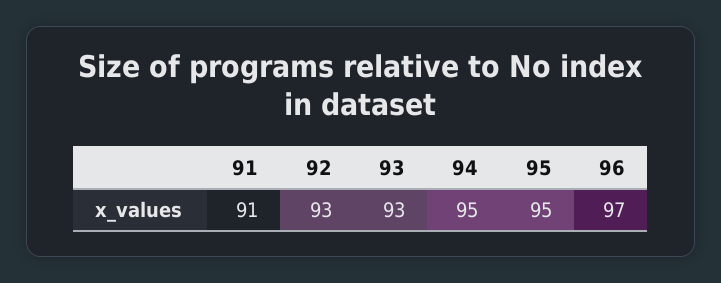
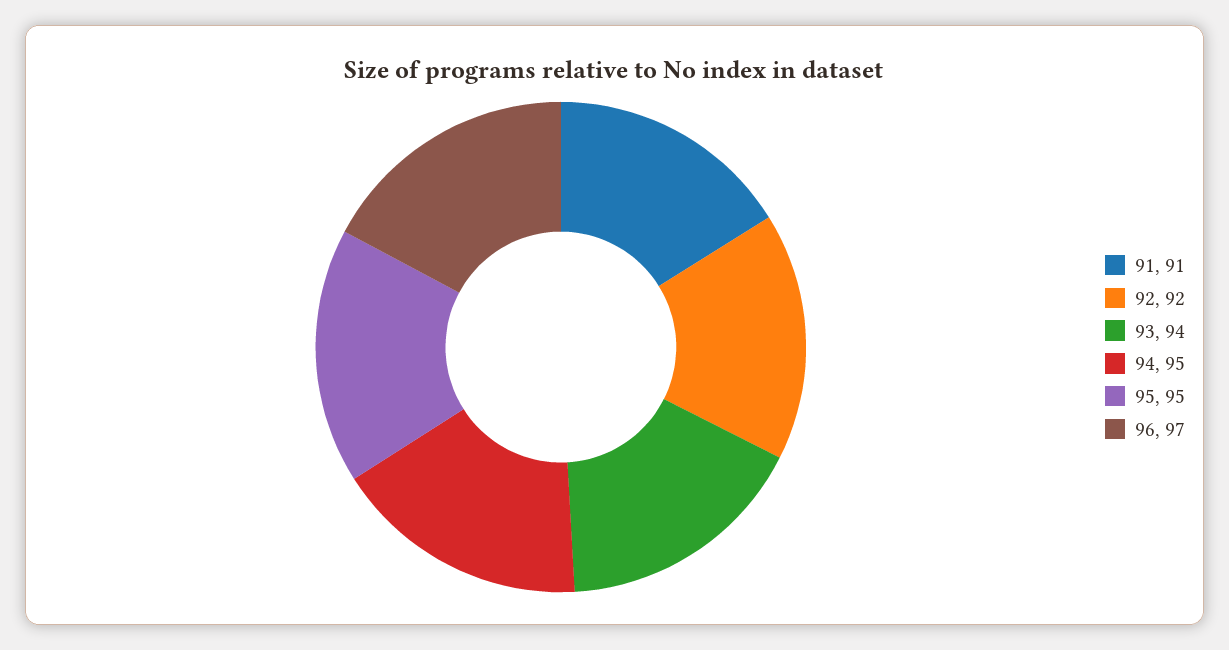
  {
    "91": 91,
-   "92": 93,
+   "92": 92,
-   "93": 93,
+   "93": 94,
    "94": 95,
    "95": 95,
    "96": 97
  }

